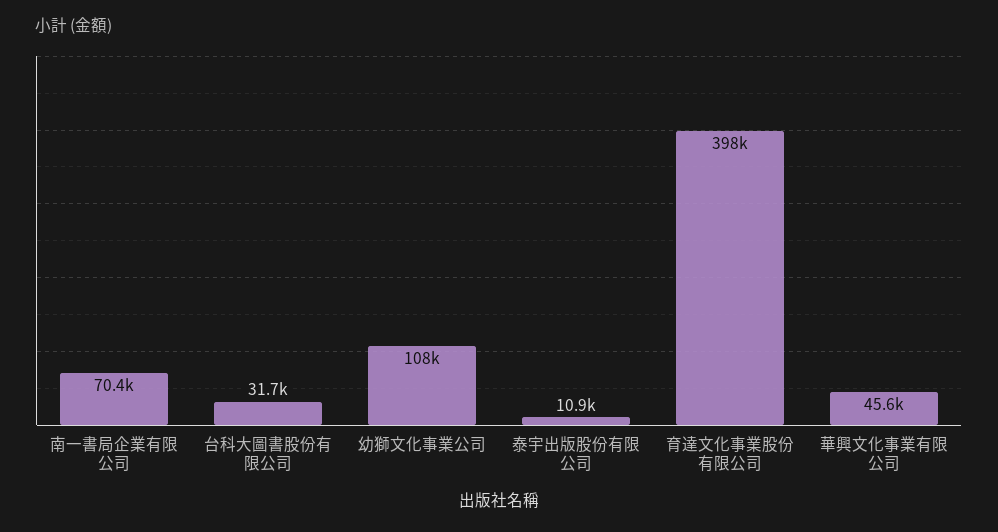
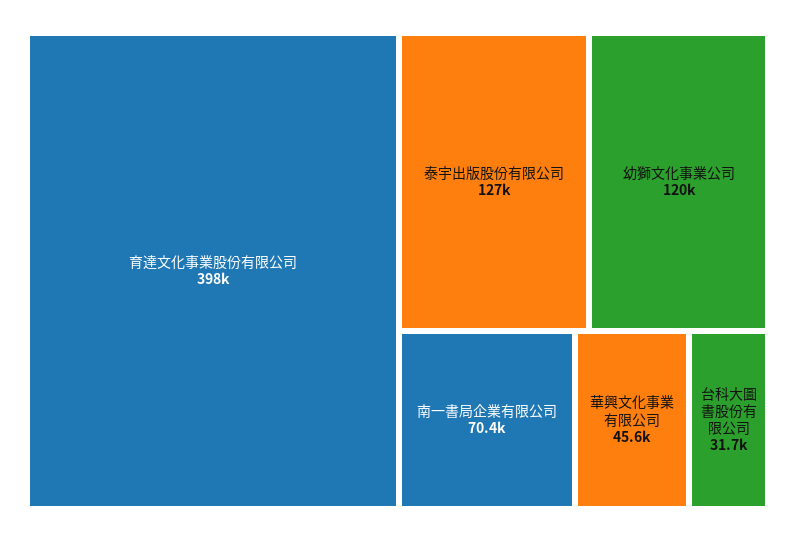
  {
    "南一書局企業有限公司": 70400,
    "台科大圖書股份有限公司": 31700,
-   "幼獅文化事業公司": 108000,
+   "幼獅文化事業公司": 120000,
-   "泰宇出版股份有限公司": 10900,
+   "泰宇出版股份有限公司": 127000,
    "育達文化事業股份有限公司": 398000,
    "華興文化事業有限公司": 45600
  }

